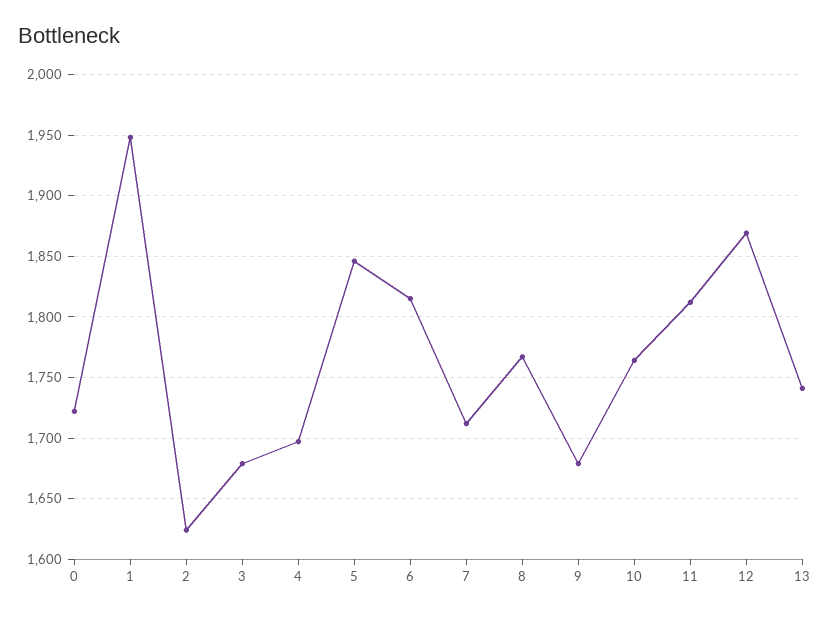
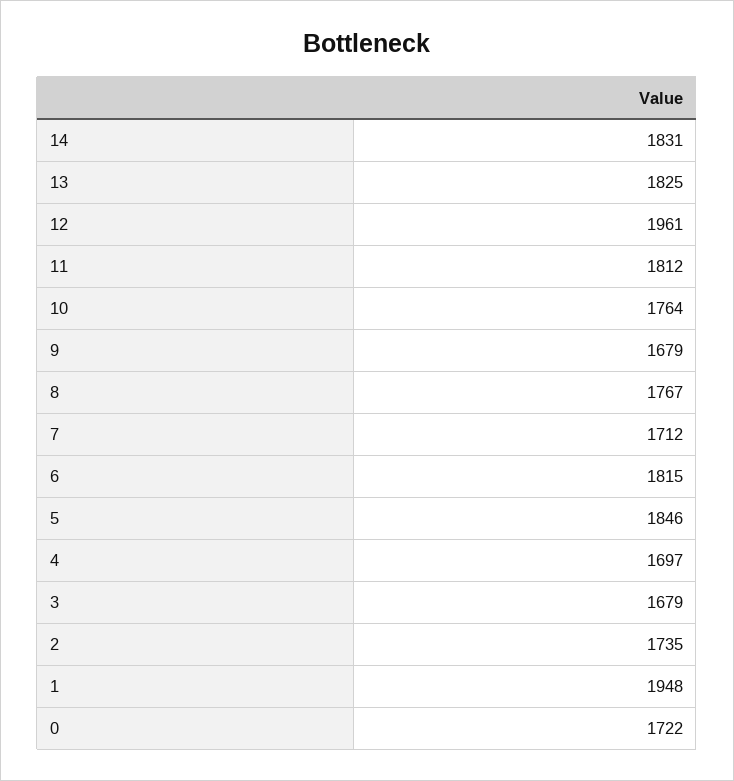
  {
    "0": 1722,
    "1": 1948,
-   "2": 1625,
+   "2": 1735,
    "3": 1679,
    "4": 1697,
    "5": 1846,
    "6": 1815,
    "7": 1712,
    "8": 1767,
    "9": 1679,
    "10": 1764,
    "11": 1812,
-   "12": 1870,
+   "12": 1961,
-   "13": 1740
+   "13": 1825,
+   "14": 1831
  }

